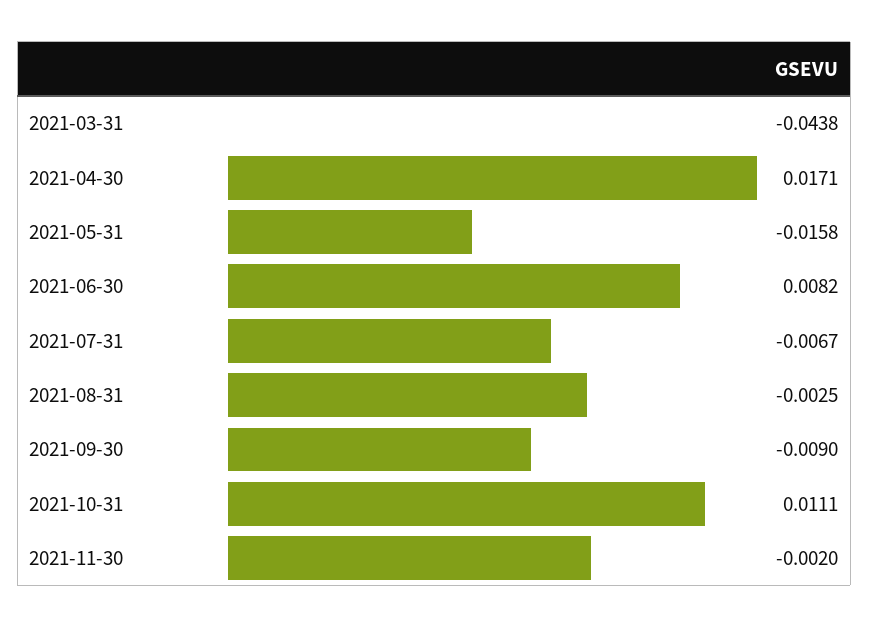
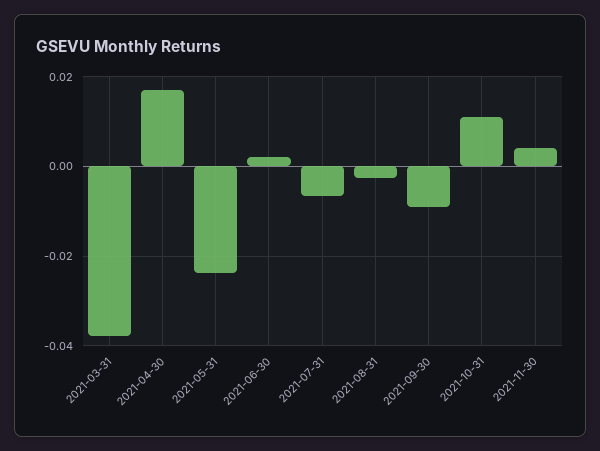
  {
-   "2021-03-31": -0.0438,
+   "2021-03-31": -0.038,
    "2021-04-30": 0.0171,
-   "2021-05-31": -0.0158,
+   "2021-05-31": -0.024,
-   "2021-06-30": 0.0082,
+   "2021-06-30": 0.002,
    "2021-07-31": -0.0067,
    "2021-08-31": -0.0025,
    "2021-09-30": -0.009,
    "2021-10-31": 0.0111,
-   "2021-11-30": -0.002
+   "2021-11-30": 0.004
  }

